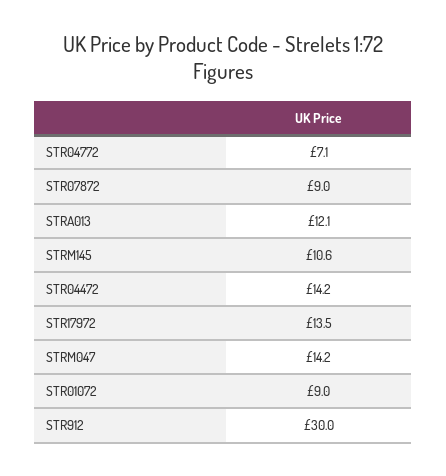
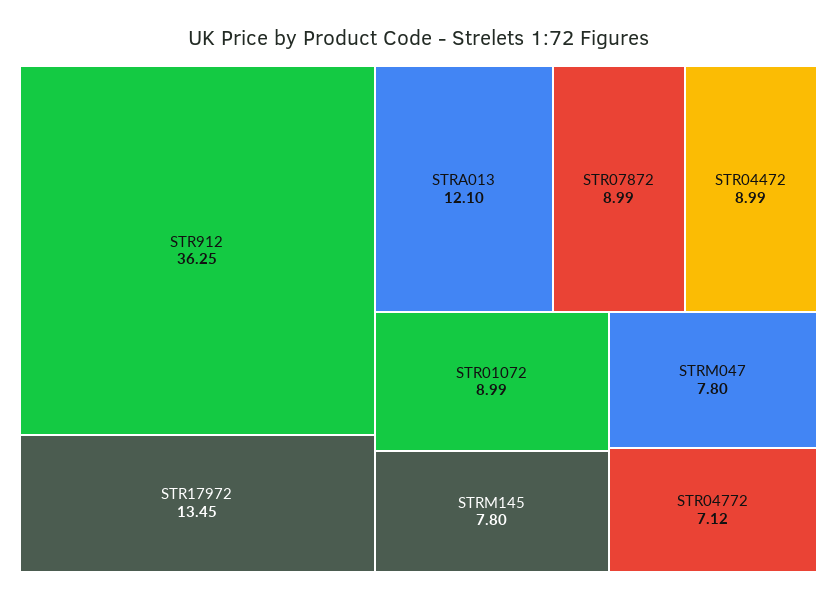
  {
    "STR04772": 7.12,
    "STR07872": 8.99,
    "STRA013": 12.1,
-   "STRM145": 10.6,
+   "STRM145": 7.8,
-   "STR04472": 14.2,
+   "STR04472": 8.99,
    "STR17972": 13.45,
-   "STRM047": 14.2,
+   "STRM047": 7.8,
    "STR01072": 8.99,
-   "STR912": 30
+   "STR912": 36.25
  }

